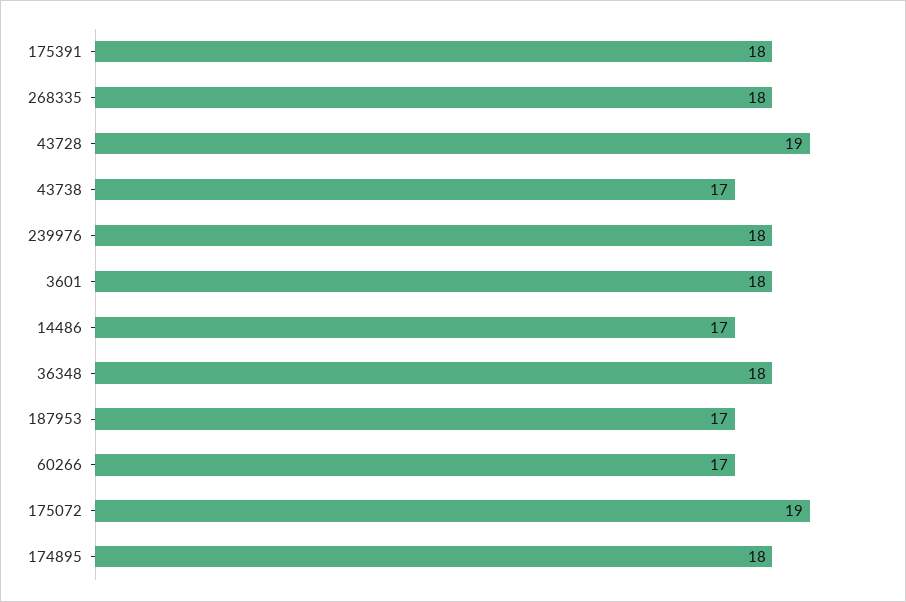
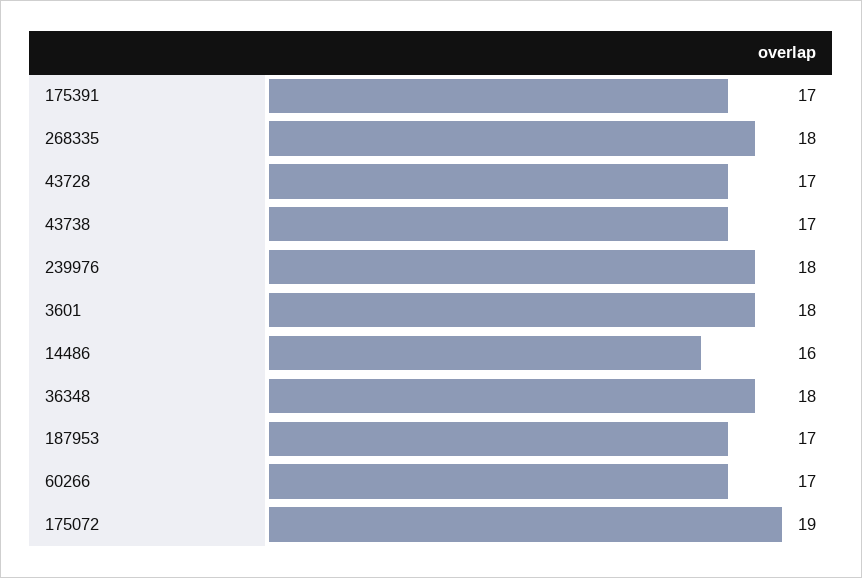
  {
-   "175391": 18,
+   "175391": 17,
    "268335": 18,
-   "43728": 19,
+   "43728": 17,
    "43738": 17,
    "239976": 18,
    "3601": 18,
-   "14486": 17,
+   "14486": 16,
    "36348": 18,
    "187953": 17,
    "60266": 17,
-   "175072": 19,
+   "175072": 19
-   "174895": 18
  }

